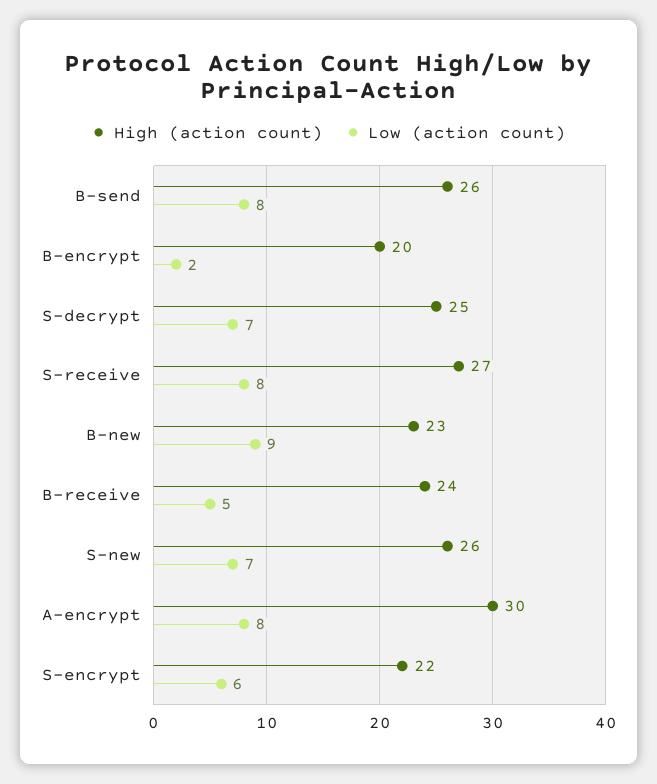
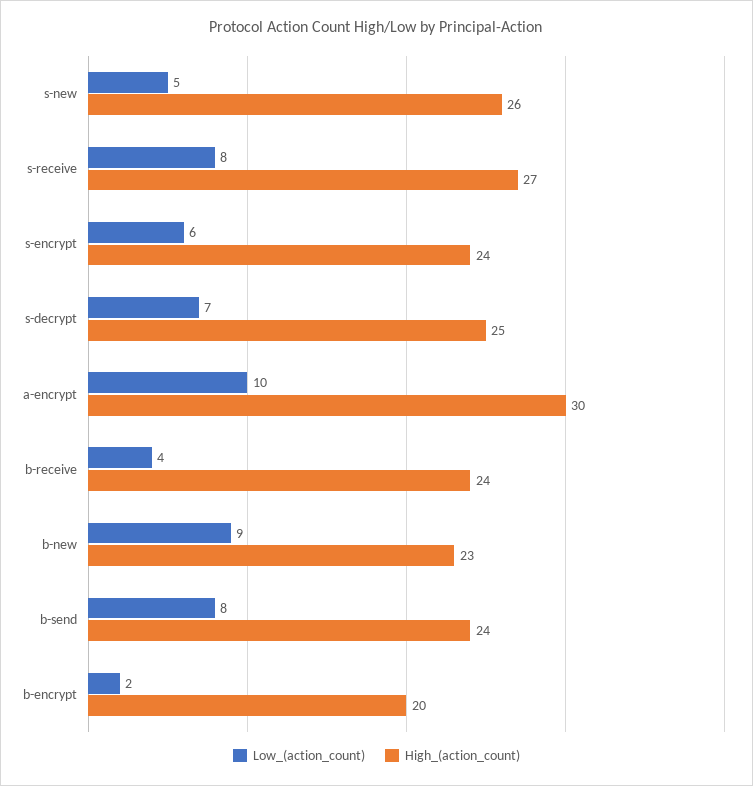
  {
    "High (action count)": {
-     "B-send": 26,
+     "B-send": 24,
      "B-encrypt": 20,
      "S-decrypt": 25,
      "S-receive": 27,
      "B-new": 23,
      "B-receive": 24,
      "S-new": 26,
      "A-encrypt": 30,
-     "S-encrypt": 22
+     "S-encrypt": 24
    },
    "Low (action count)": {
      "B-send": 8,
      "B-encrypt": 2,
      "S-decrypt": 7,
      "S-receive": 8,
      "B-new": 9,
-     "B-receive": 5,
+     "B-receive": 4,
-     "S-new": 7,
+     "S-new": 5,
-     "A-encrypt": 8,
+     "A-encrypt": 10,
      "S-encrypt": 6
    }
  }

